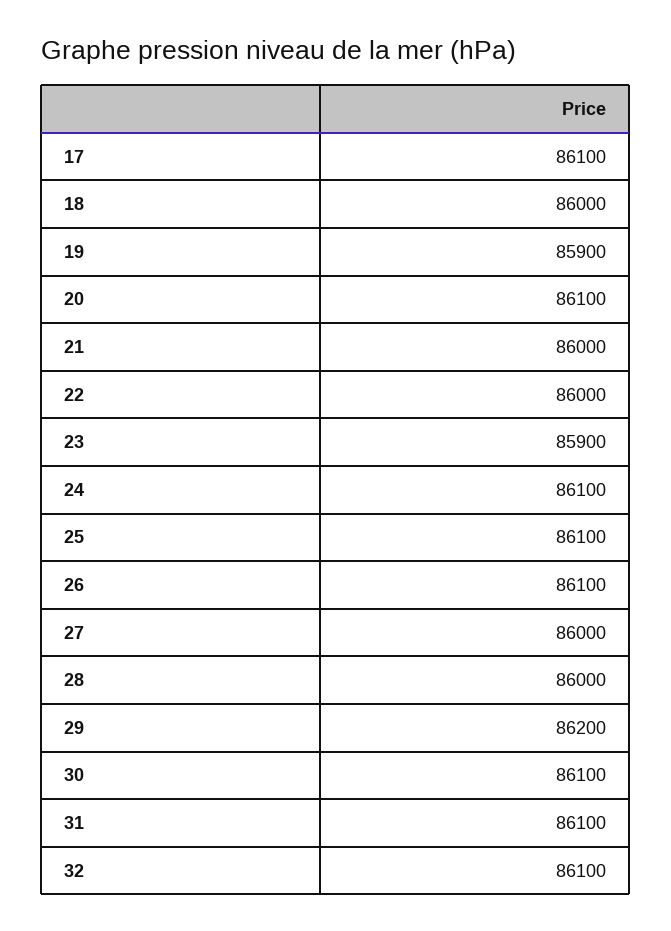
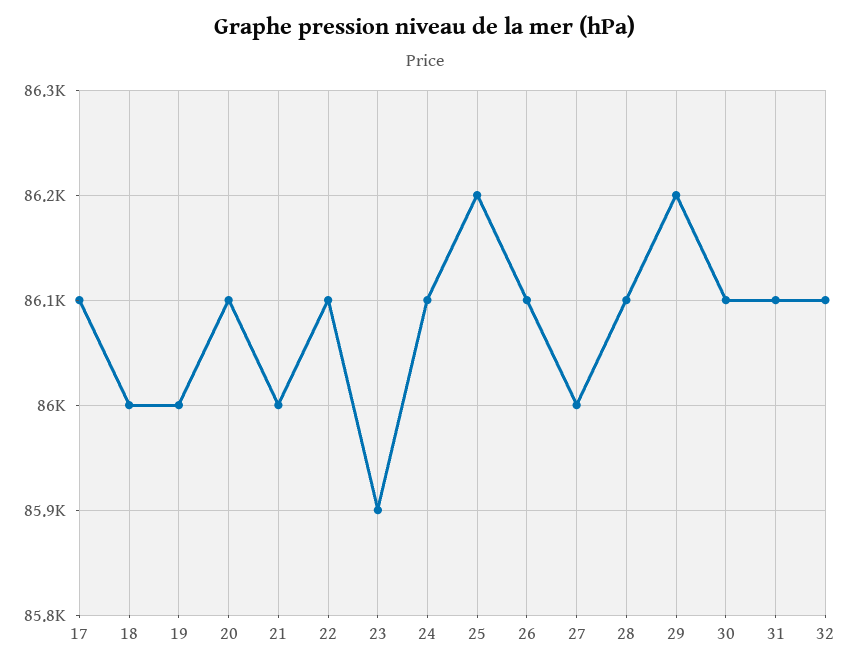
  {
    "17": 86100,
    "18": 86000,
-   "19": 85900,
+   "19": 86000,
    "20": 86100,
    "21": 86000,
-   "22": 86000,
+   "22": 86100,
    "23": 85900,
    "24": 86100,
-   "25": 86100,
+   "25": 86200,
    "26": 86100,
    "27": 86000,
-   "28": 86000,
+   "28": 86100,
    "29": 86200,
    "30": 86100,
    "31": 86100,
    "32": 86100
  }

